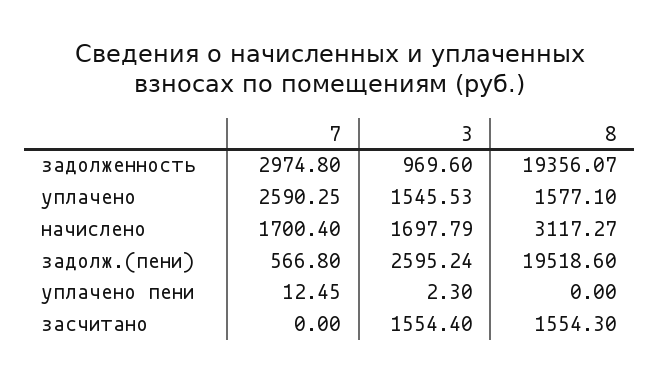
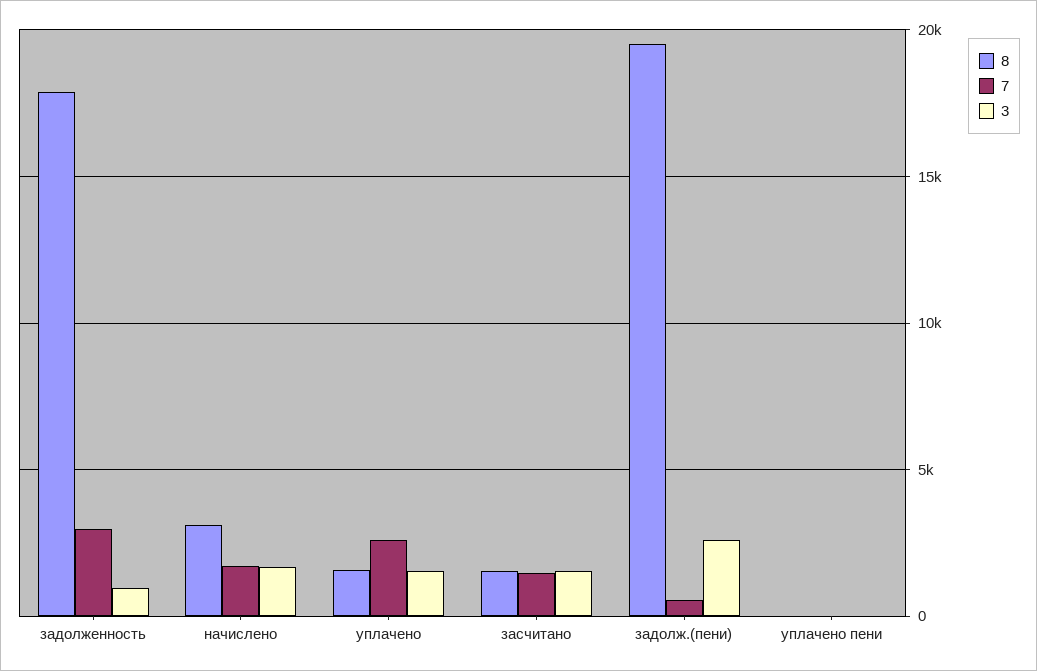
  {
    "7": {
      "задолженность": 2974.8,
      "уплачено": 2590.25,
      "начислено": 1700.4,
      "задолж.(пени)": 566.8,
      "уплачено пени": 12.45,
-     "засчитано": 0
+     "засчитано": 1500
    },
    "3": {
      "задолженность": 969.6,
      "уплачено": 1545.53,
      "начислено": 1697.79,
      "задолж.(пени)": 2595.24,
      "уплачено пени": 2.3,
      "засчитано": 1554.4
    },
    "8": {
-     "задолженность": 19356.07,
+     "задолженность": 18000,
      "уплачено": 1577.1,
      "начислено": 3117.27,
      "задолж.(пени)": 19518.6,
      "уплачено пени": 0,
      "засчитано": 1554.3
    }
  }

